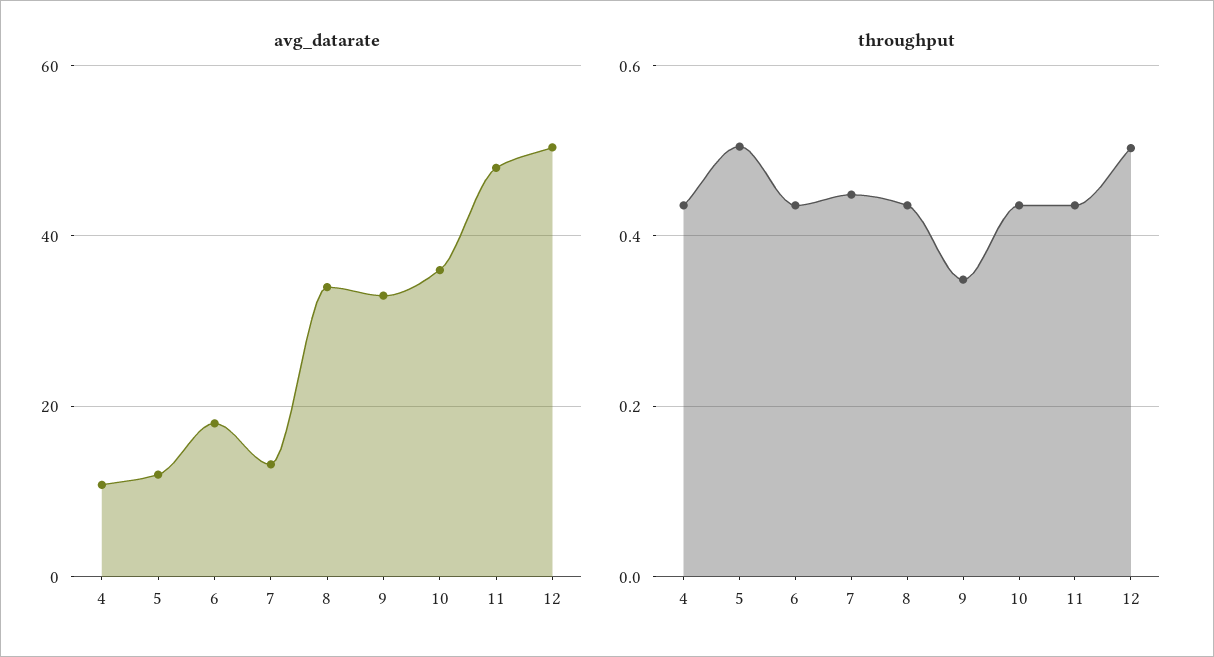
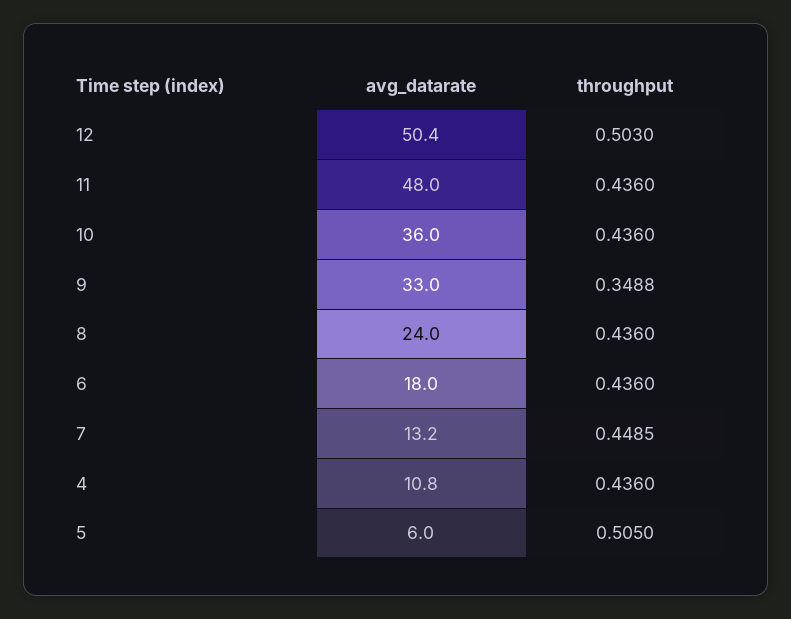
  {
    "avg_datarate": {
      "4": 10.8,
-     "5": 12,
+     "5": 6,
      "6": 18,
      "7": 13.2,
-     "8": 34,
+     "8": 24,
      "9": 33,
      "10": 36,
      "11": 48,
      "12": 50.4
    },
    "throughput": {
      "4": 0.436,
      "5": 0.505,
      "6": 0.436,
      "7": 0.4485,
      "8": 0.436,
      "9": 0.3488,
      "10": 0.436,
      "11": 0.436,
      "12": 0.503
    }
  }

